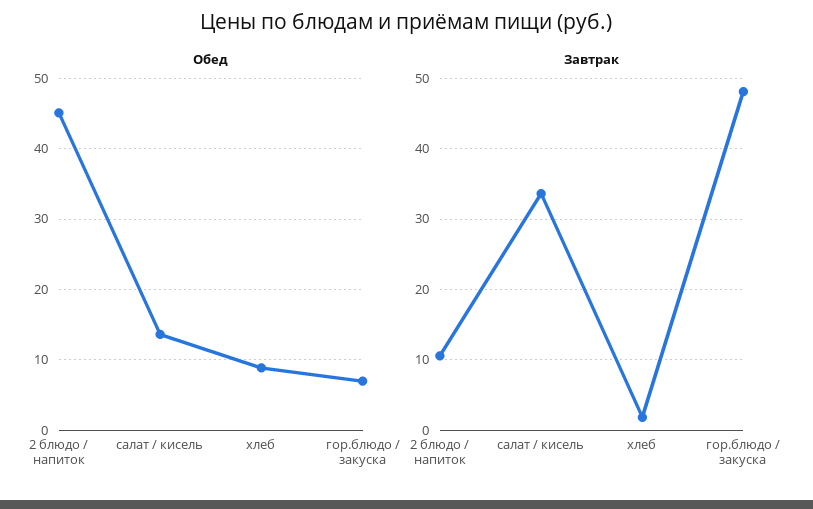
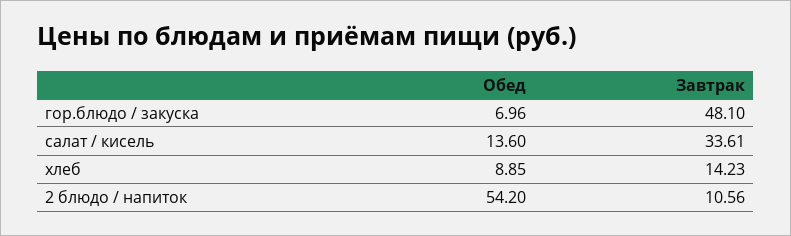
  {
    "Обед": {
-     "2 блюдо / напиток": 45,
+     "2 блюдо / напиток": 54.2,
      "салат / кисель": 13.6,
      "хлеб": 8.85,
      "гор.блюдо / закуска": 6.96
    },
    "Завтрак": {
      "2 блюдо / напиток": 10.56,
      "салат / кисель": 33.61,
-     "хлеб": 2,
+     "хлеб": 14.23,
      "гор.блюдо / закуска": 48.1
    }
  }

